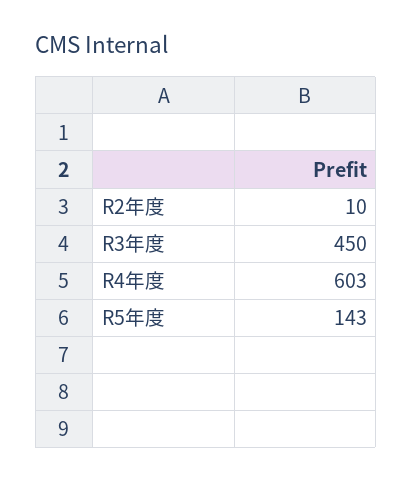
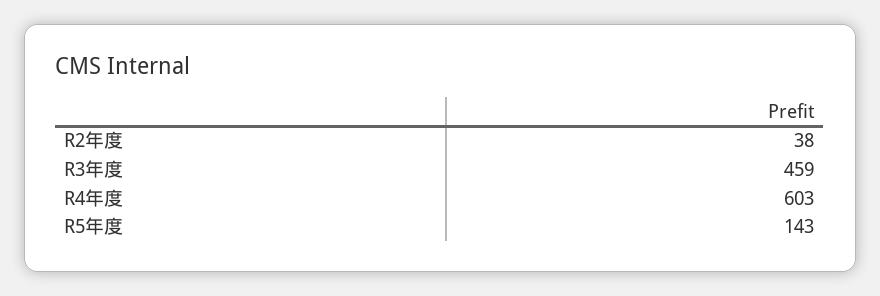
  {
-   "R2年度": 10,
+   "R2年度": 38,
-   "R3年度": 450,
+   "R3年度": 459,
    "R4年度": 603,
    "R5年度": 143
  }

